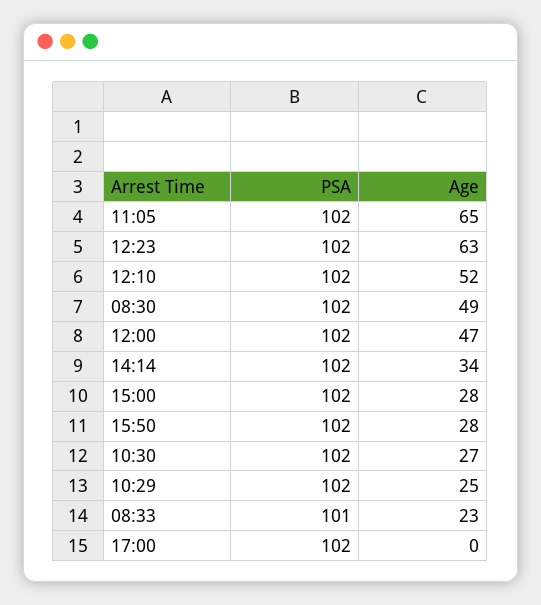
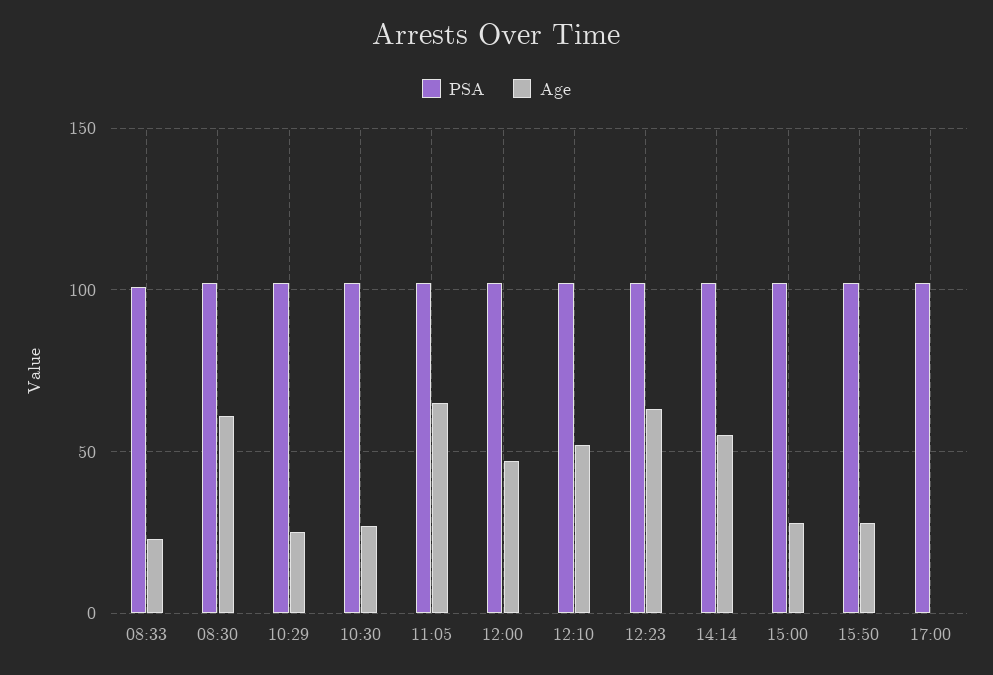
  {
    "PSA": {
      "11:05": 102,
      "12:23": 102,
      "12:10": 102,
      "08:30": 102,
      "12:00": 102,
      "14:14": 102,
      "15:00": 102,
      "15:50": 102,
      "10:30": 102,
      "10:29": 102,
      "08:33": 101,
      "17:00": 102
    },
    "Age": {
      "11:05": 65,
      "12:23": 63,
      "12:10": 52,
-     "08:30": 49,
+     "08:30": 60,
      "12:00": 47,
-     "14:14": 34,
+     "14:14": 55,
      "15:00": 28,
      "15:50": 28,
      "10:30": 27,
      "10:29": 25,
      "08:33": 23,
      "17:00": 0
    }
  }

